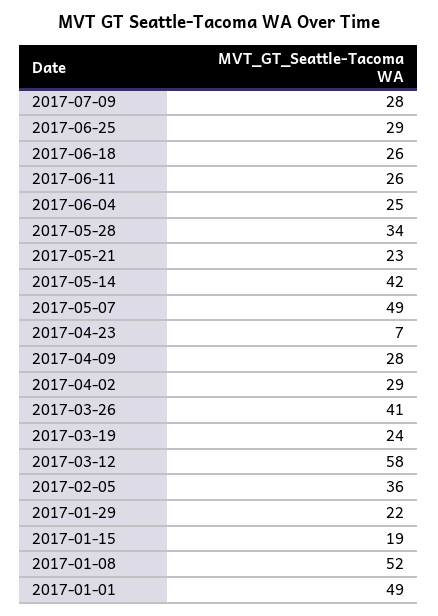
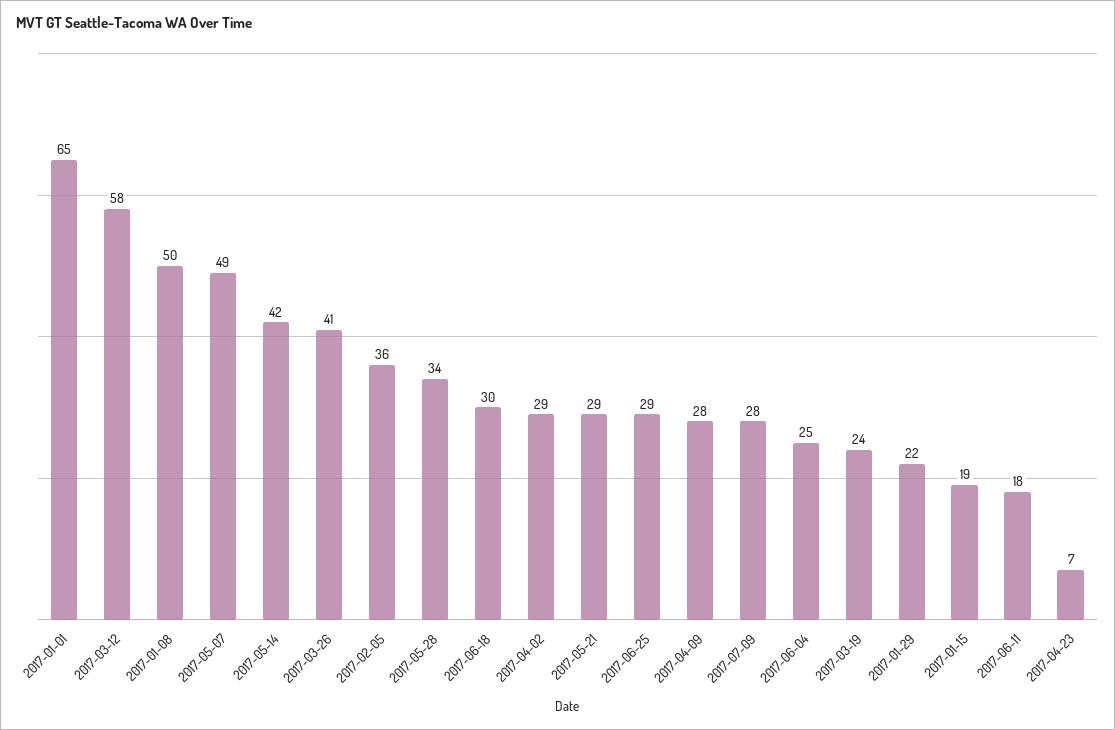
  {
    "2017-07-09": 28,
    "2017-06-25": 29,
-   "2017-06-18": 26,
+   "2017-06-18": 30,
-   "2017-06-11": 26,
+   "2017-06-11": 18,
    "2017-06-04": 25,
    "2017-05-28": 34,
-   "2017-05-21": 23,
+   "2017-05-21": 29,
    "2017-05-14": 42,
    "2017-05-07": 49,
    "2017-04-23": 7,
    "2017-04-09": 28,
    "2017-04-02": 29,
    "2017-03-26": 41,
    "2017-03-19": 24,
    "2017-03-12": 58,
    "2017-02-05": 36,
    "2017-01-29": 22,
    "2017-01-15": 19,
-   "2017-01-08": 52,
+   "2017-01-08": 50,
-   "2017-01-01": 49
+   "2017-01-01": 65
  }

